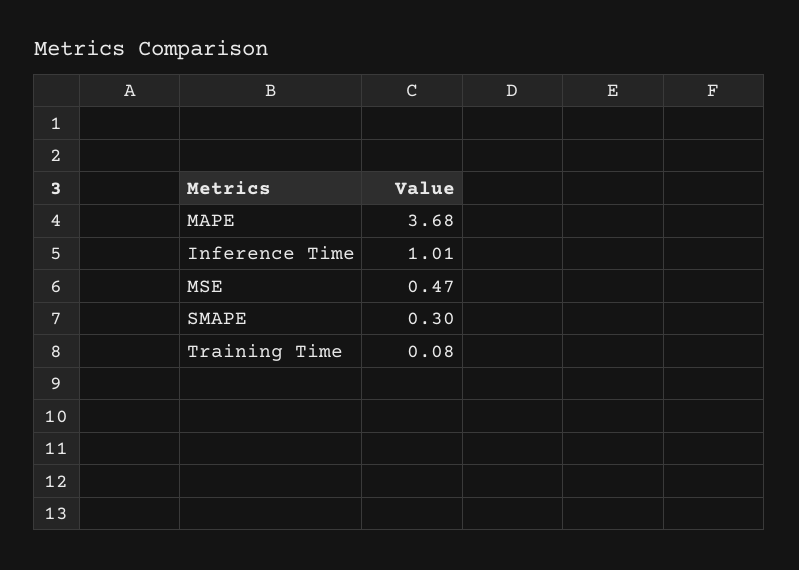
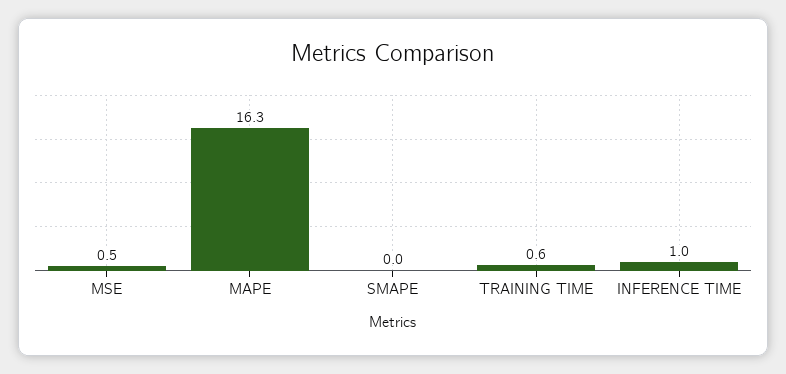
  {
-   "MAPE": 3.68,
+   "MAPE": 16.3,
    "Inference Time": 1.01,
    "MSE": 0.47,
-   "SMAPE": 0.3,
+   "SMAPE": 0,
-   "Training Time": 0.08
+   "Training Time": 0.6
  }

